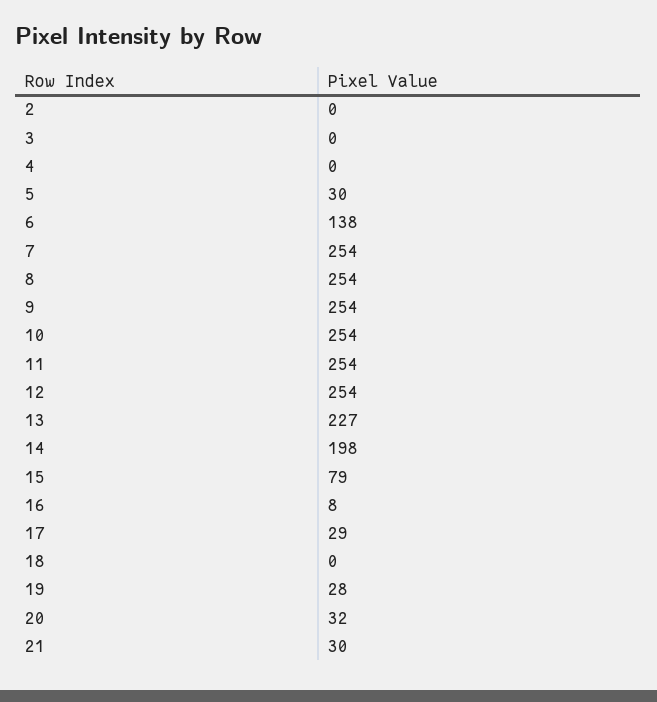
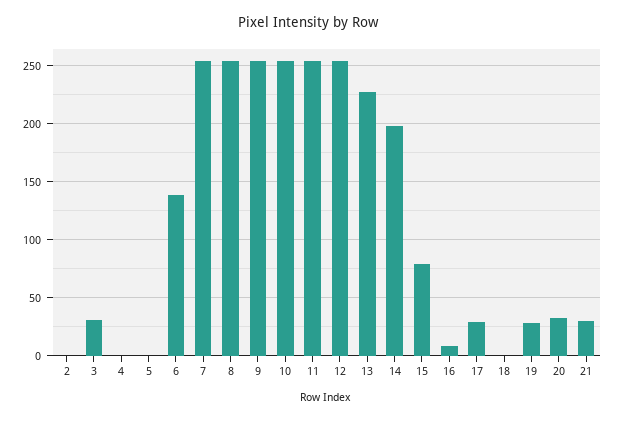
  {
    "2": 0,
-   "3": 0,
+   "3": 30,
    "4": 0,
-   "5": 30,
+   "5": 0,
    "6": 138,
    "7": 254,
    "8": 254,
    "9": 254,
    "10": 254,
    "11": 254,
    "12": 254,
    "13": 227,
    "14": 198,
    "15": 79,
    "16": 8,
    "17": 29,
    "18": 0,
    "19": 28,
    "20": 32,
    "21": 30
  }

